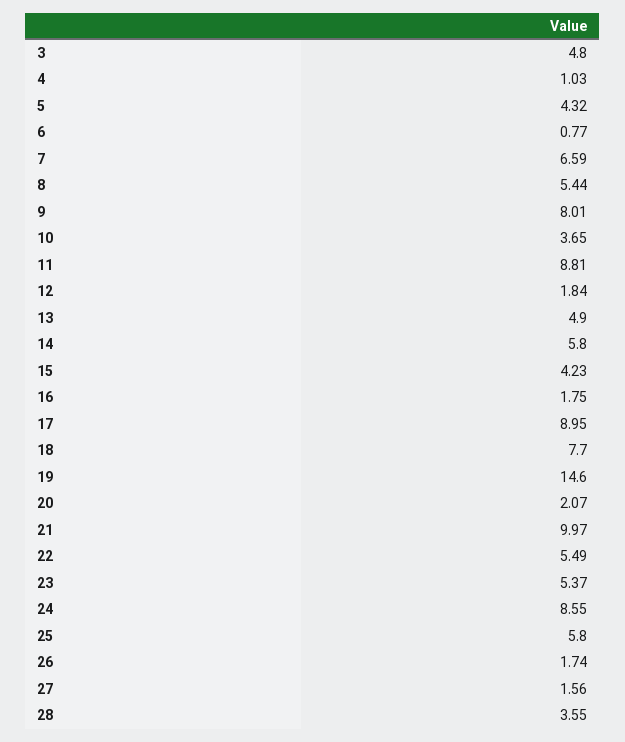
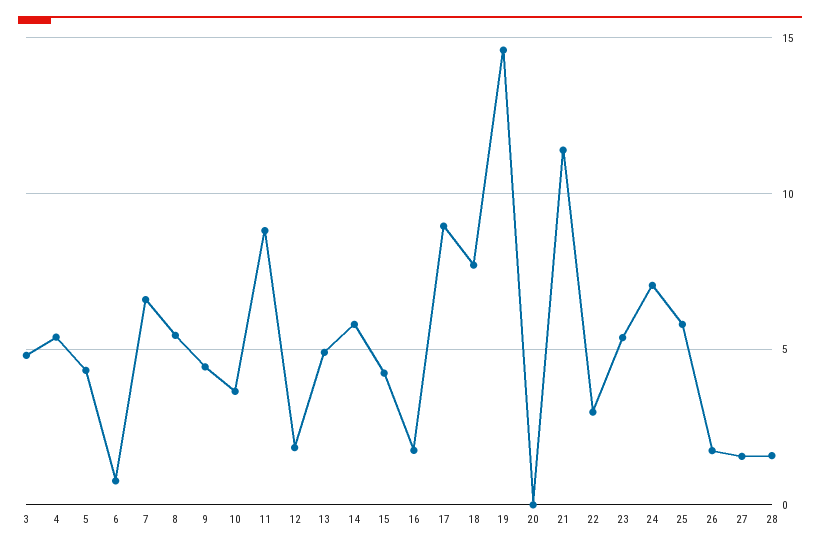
  {
    "3": 4.8,
-   "4": 1.03,
+   "4": 5.5,
    "5": 4.32,
    "6": 0.77,
    "7": 6.59,
    "8": 5.44,
-   "9": 8.01,
+   "9": 4.5,
    "10": 3.65,
    "11": 8.81,
    "12": 1.84,
    "13": 4.9,
    "14": 5.8,
    "15": 4.23,
    "16": 1.75,
    "17": 8.95,
    "18": 7.7,
    "19": 14.6,
-   "20": 2.07,
+   "20": 0,
-   "21": 9.97,
+   "21": 11.5,
-   "22": 5.49,
+   "22": 3,
    "23": 5.37,
-   "24": 8.55,
+   "24": 7,
    "25": 5.8,
    "26": 1.74,
    "27": 1.56,
-   "28": 3.55
+   "28": 1.5
  }

